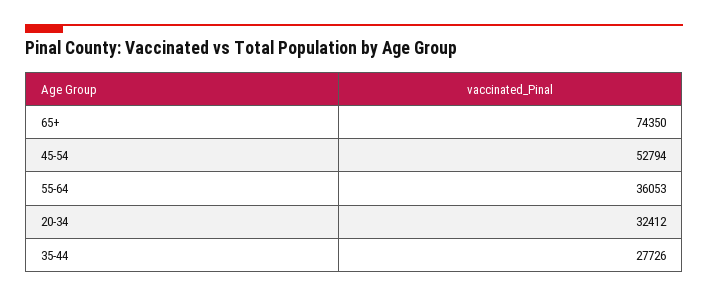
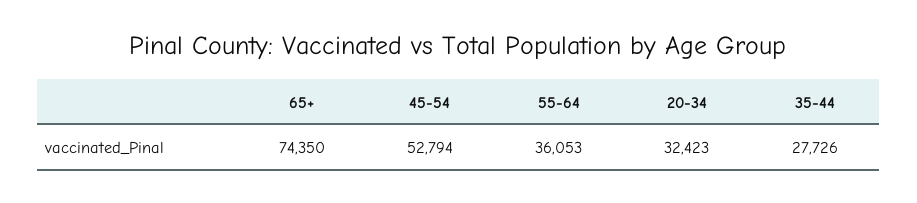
  {
    "65+": 74350,
    "45-54": 52794,
    "55-64": 36053,
-   "20-34": 32412,
+   "20-34": 32423,
    "35-44": 27726
  }

